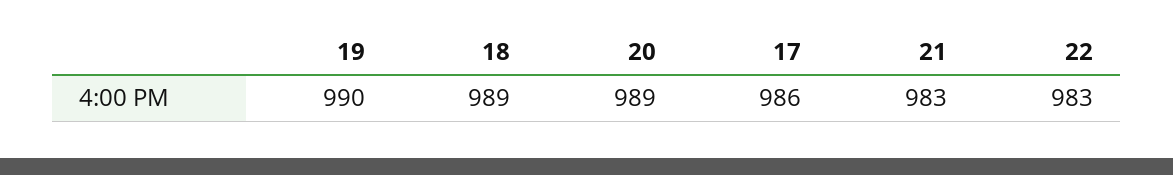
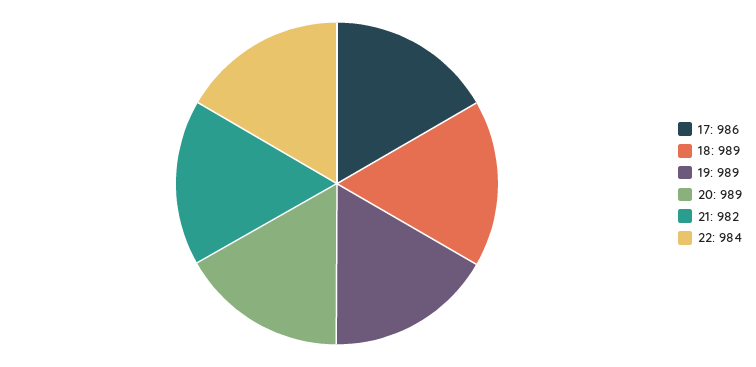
  {
-   "19": 990,
+   "19": 989,
    "18": 989,
    "20": 989,
    "17": 986,
-   "21": 983,
+   "21": 982,
-   "22": 983
+   "22": 984
  }

